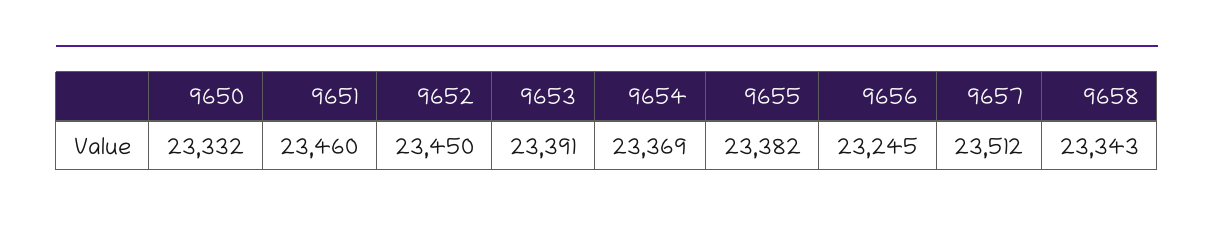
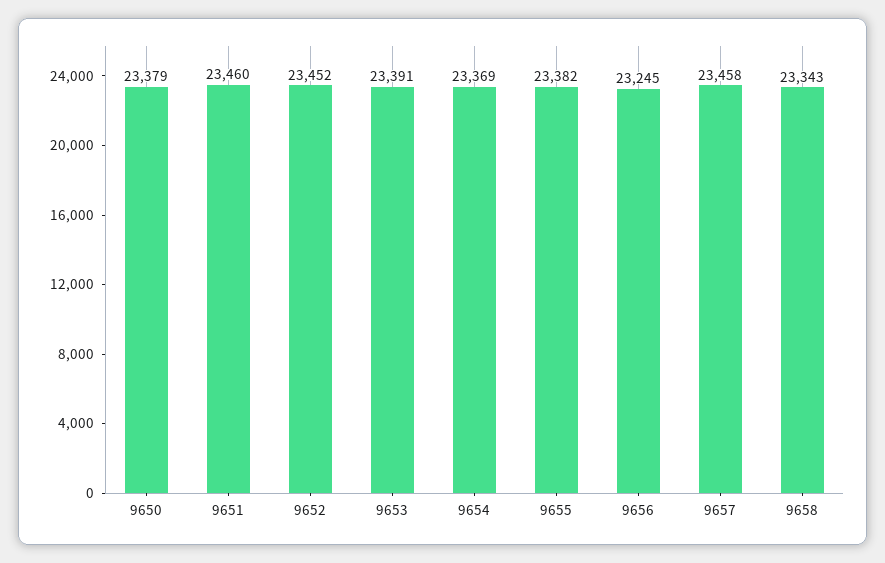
  {
-   "9650": 23332,
+   "9650": 23379,
    "9651": 23460,
-   "9652": 23450,
+   "9652": 23452,
    "9653": 23391,
    "9654": 23369,
    "9655": 23382,
    "9656": 23245,
-   "9657": 23512,
+   "9657": 23458,
    "9658": 23343
  }

